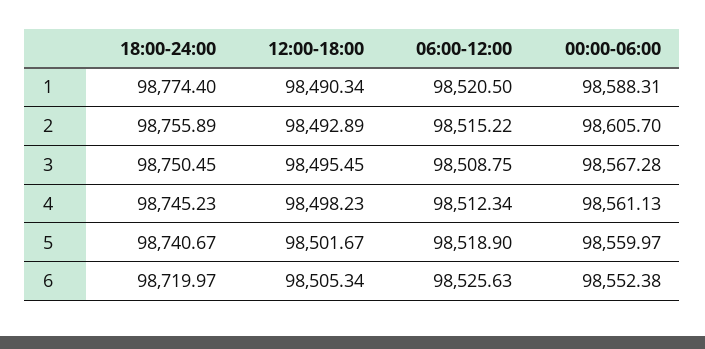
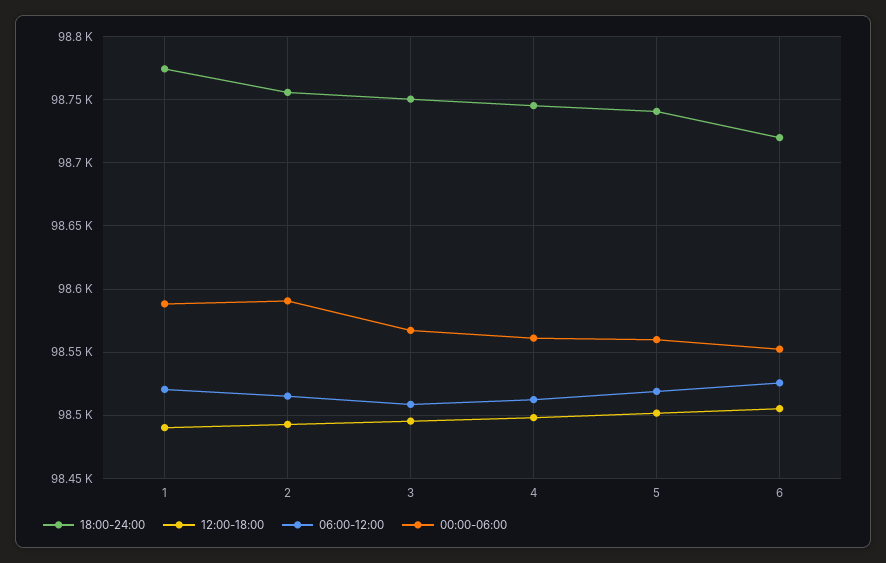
  {
    "18:00-24:00": {
      "1": 98774.4,
      "2": 98755.89,
      "3": 98750.45,
      "4": 98745.23,
      "5": 98740.67,
      "6": 98719.97
    },
    "12:00-18:00": {
      "1": 98490.34,
      "2": 98492.89,
      "3": 98495.45,
      "4": 98498.23,
      "5": 98501.67,
      "6": 98505.34
    },
    "06:00-12:00": {
      "1": 98520.5,
      "2": 98515.22,
      "3": 98508.75,
      "4": 98512.34,
      "5": 98518.9,
      "6": 98525.63
    },
    "00:00-06:00": {
      "1": 98588.31,
-     "2": 98605.7,
+     "2": 98590,
      "3": 98567.28,
      "4": 98561.13,
      "5": 98559.97,
      "6": 98552.38
    }
  }

